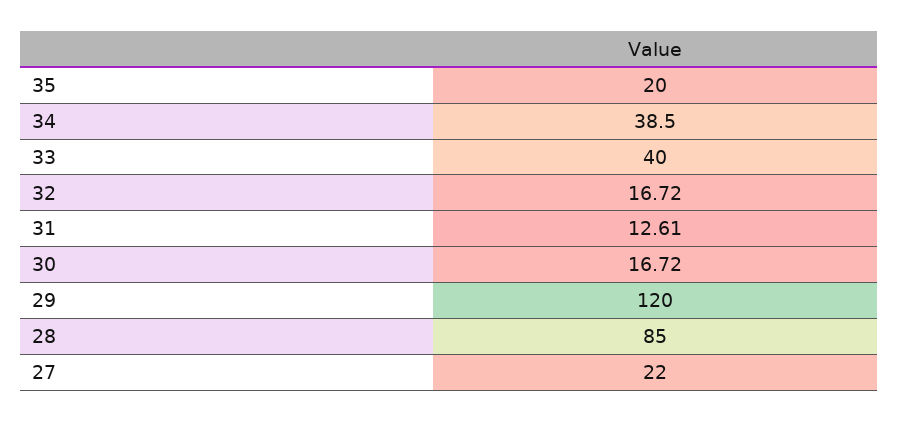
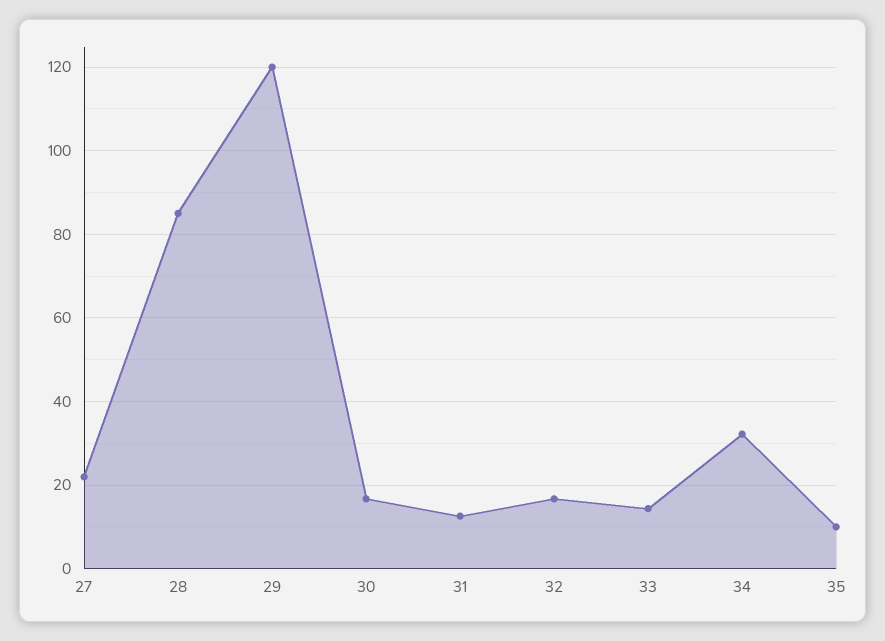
  {
-   "35": 20,
+   "35": 10,
-   "34": 38.5,
+   "34": 32,
-   "33": 40,
+   "33": 14,
    "32": 16.72,
    "31": 12.61,
    "30": 16.72,
    "29": 120,
    "28": 85,
    "27": 22
  }

